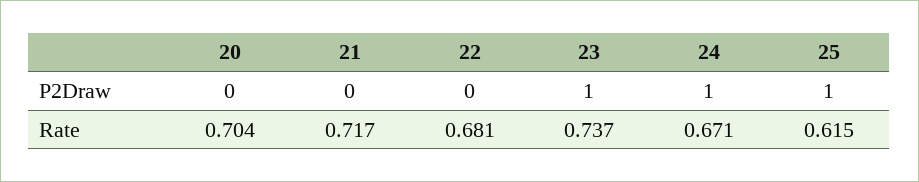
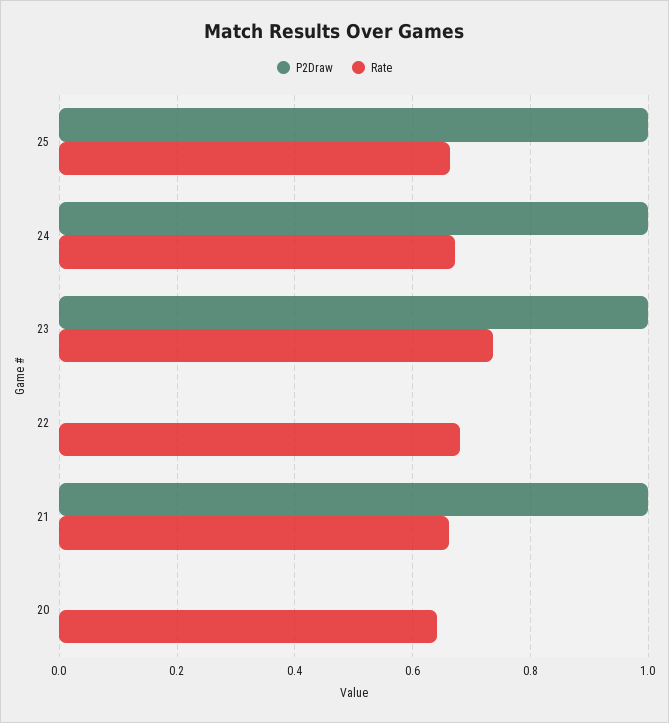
  {
    "P2Draw": {
      "20": 0,
-     "21": 0,
+     "21": 1,
      "22": 0,
      "23": 1,
      "24": 1,
      "25": 1
    },
    "Rate": {
-     "20": 0.704,
+     "20": 0.64,
-     "21": 0.717,
+     "21": 0.66,
      "22": 0.681,
      "23": 0.737,
      "24": 0.671,
-     "25": 0.615
+     "25": 0.66
    }
  }

